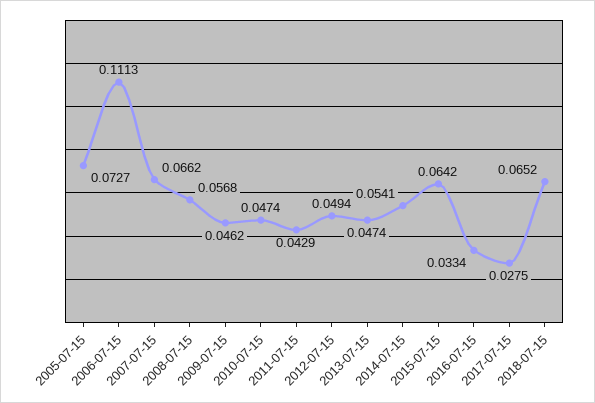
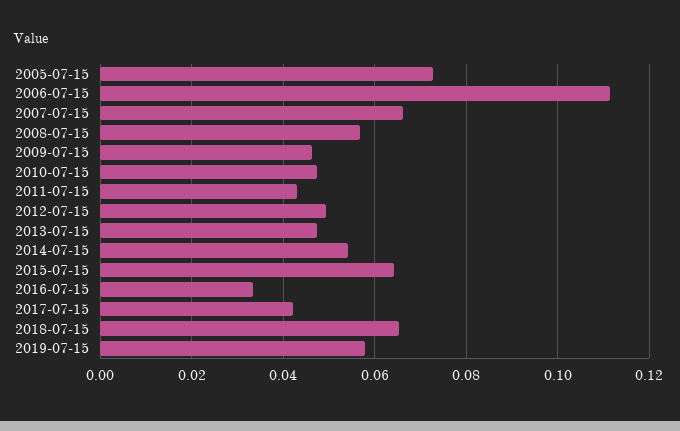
  {
    "2005-07-15": 0.0727,
    "2006-07-15": 0.1113,
    "2007-07-15": 0.0662,
    "2008-07-15": 0.0568,
    "2009-07-15": 0.0462,
    "2010-07-15": 0.0474,
    "2011-07-15": 0.0429,
    "2012-07-15": 0.0494,
    "2013-07-15": 0.0474,
    "2014-07-15": 0.0541,
    "2015-07-15": 0.0642,
    "2016-07-15": 0.0334,
-   "2017-07-15": 0.0275,
+   "2017-07-15": 0.042,
-   "2018-07-15": 0.0652
+   "2018-07-15": 0.0652,
+   "2019-07-15": 0.058
  }

